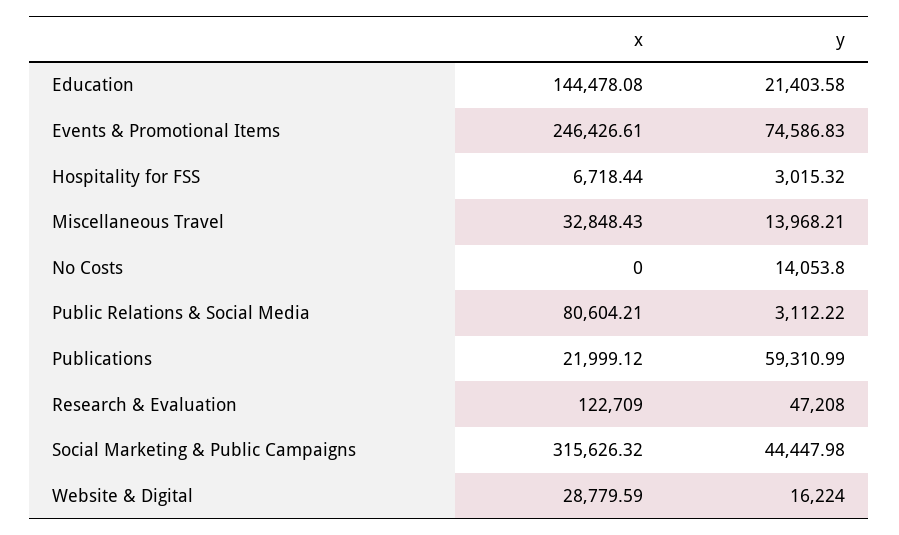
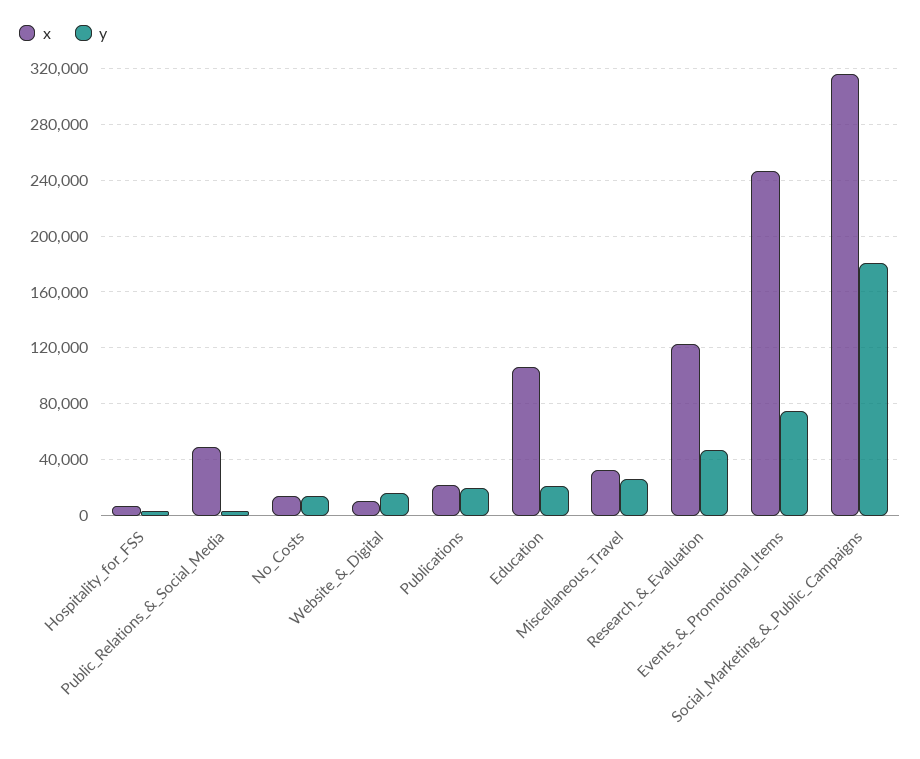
  {
    "x": {
-     "Education": 144478.08,
+     "Education": 105000,
      "Events & Promotional Items": 246426.61,
      "Hospitality for FSS": 6718.44,
      "Miscellaneous Travel": 32848.43,
-     "No Costs": 0,
+     "No Costs": 15000,
-     "Public Relations & Social Media": 80604.21,
+     "Public Relations & Social Media": 50000,
      "Publications": 21999.12,
      "Research & Evaluation": 122709,
      "Social Marketing & Public Campaigns": 315626.32,
-     "Website & Digital": 28779.59
+     "Website & Digital": 10000
    },
    "y": {
      "Education": 21403.58,
      "Events & Promotional Items": 74586.83,
      "Hospitality for FSS": 3015.32,
-     "Miscellaneous Travel": 13968.21,
+     "Miscellaneous Travel": 25000,
      "No Costs": 14053.8,
      "Public Relations & Social Media": 3112.22,
-     "Publications": 59310.99,
+     "Publications": 20000,
      "Research & Evaluation": 47208,
-     "Social Marketing & Public Campaigns": 44447.98,
+     "Social Marketing & Public Campaigns": 180000,
      "Website & Digital": 16224
    }
  }

